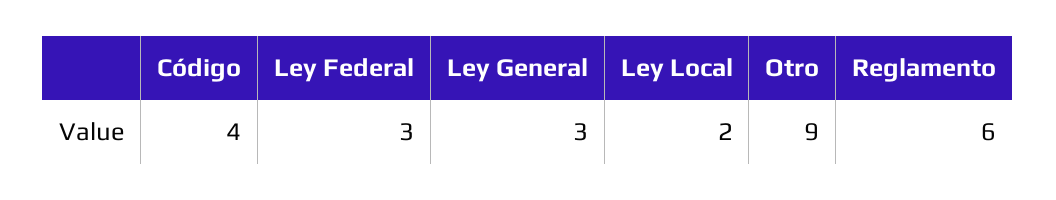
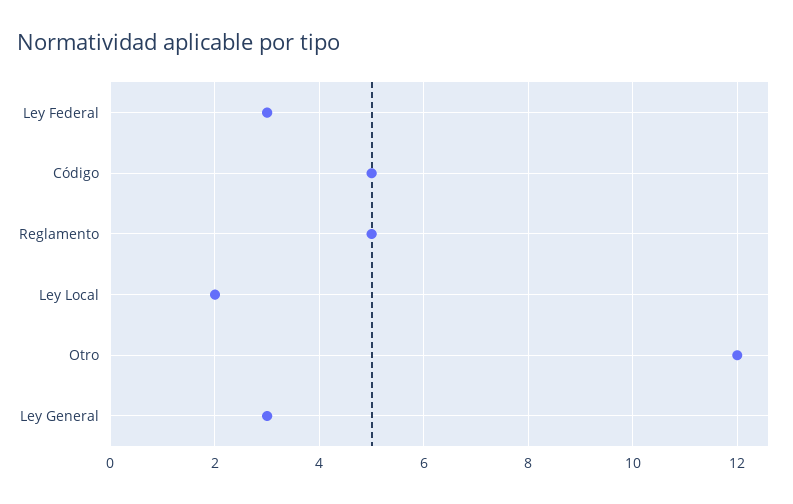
  {
-   "Código": 4,
+   "Código": 5,
    "Ley Federal": 3,
    "Ley General": 3,
    "Ley Local": 2,
-   "Otro": 9,
+   "Otro": 12,
-   "Reglamento": 6
+   "Reglamento": 5
  }

